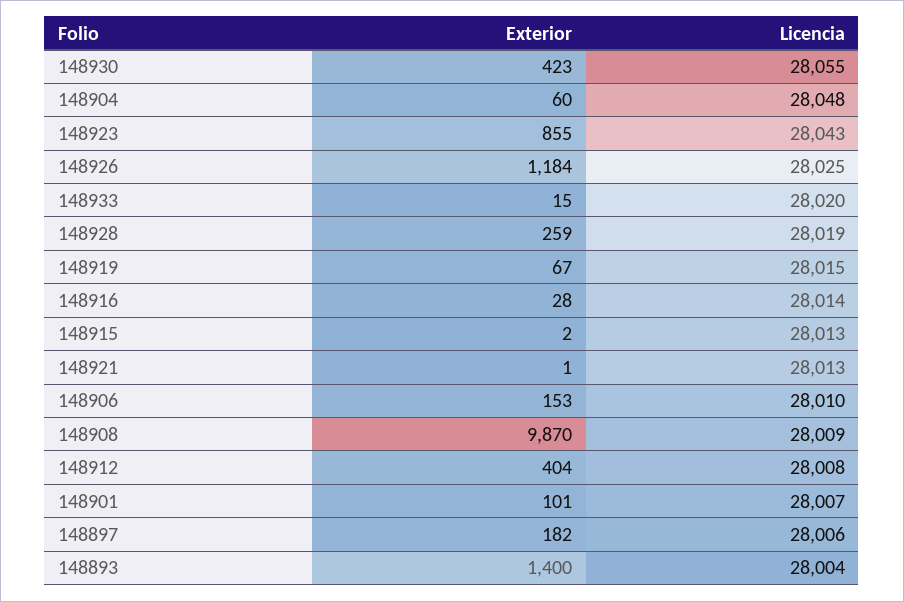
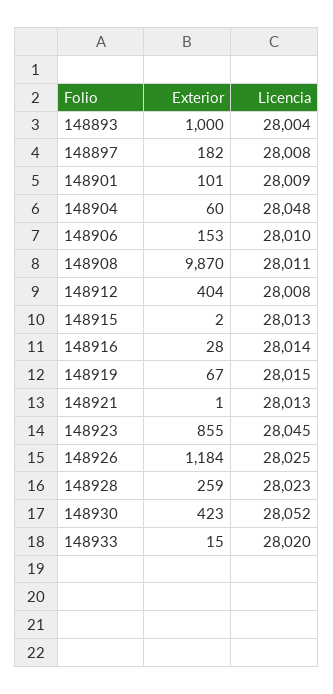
  {
    "Exterior": {
      "148930": 423,
      "148904": 60,
      "148923": 855,
      "148926": 1184,
      "148933": 15,
      "148928": 259,
      "148919": 67,
      "148916": 28,
      "148915": 2,
      "148921": 1,
      "148906": 153,
      "148908": 9870,
      "148912": 404,
      "148901": 101,
      "148897": 182,
-     "148893": 1400
+     "148893": 1000
    },
    "Licencia": {
-     "148930": 28055,
+     "148930": 28052,
      "148904": 28048,
-     "148923": 28043,
+     "148923": 28045,
      "148926": 28025,
      "148933": 28020,
-     "148928": 28019,
+     "148928": 28023,
      "148919": 28015,
      "148916": 28014,
      "148915": 28013,
      "148921": 28013,
      "148906": 28010,
-     "148908": 28009,
+     "148908": 28011,
      "148912": 28008,
-     "148901": 28007,
+     "148901": 28009,
-     "148897": 28006,
+     "148897": 28008,
      "148893": 28004
    }
  }

